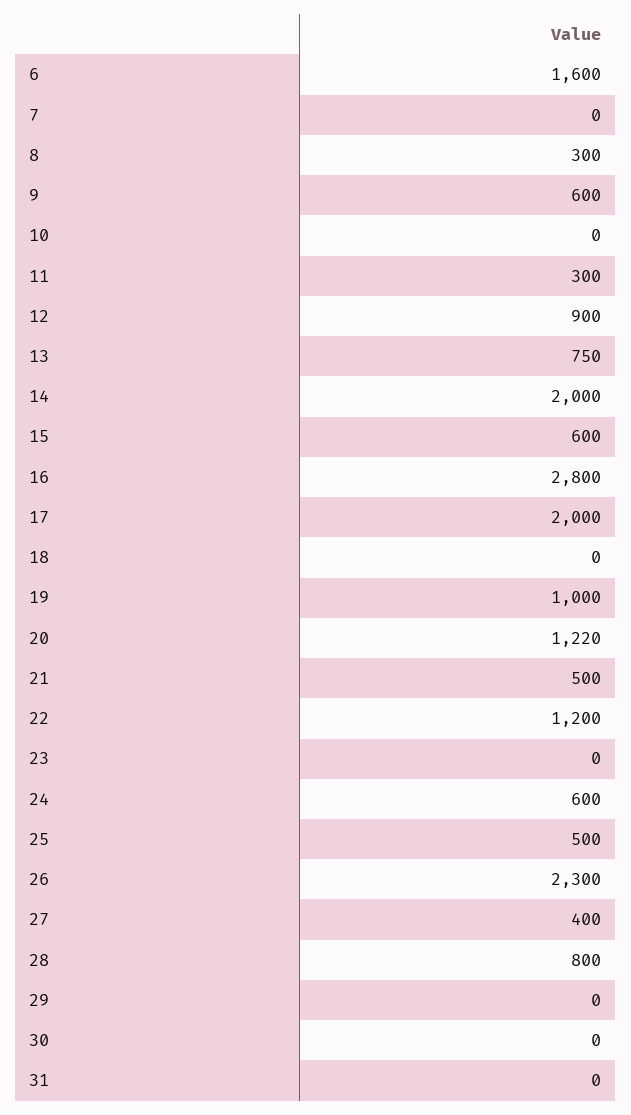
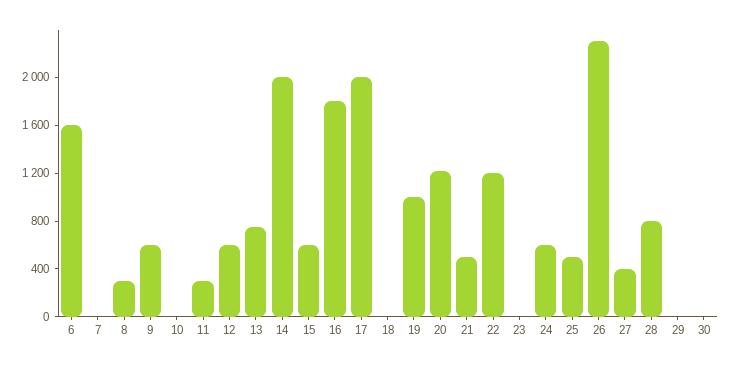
  {
    "6": 1600,
    "7": 0,
    "8": 300,
    "9": 600,
    "10": 0,
    "11": 300,
-   "12": 900,
+   "12": 600,
    "13": 750,
    "14": 2000,
    "15": 600,
-   "16": 2800,
+   "16": 1800,
    "17": 2000,
    "18": 0,
    "19": 1000,
    "20": 1220,
    "21": 500,
    "22": 1200,
    "23": 0,
    "24": 600,
    "25": 500,
    "26": 2300,
    "27": 400,
    "28": 800,
    "29": 0,
-   "30": 0,
+   "30": 0
-   "31": 0
  }

